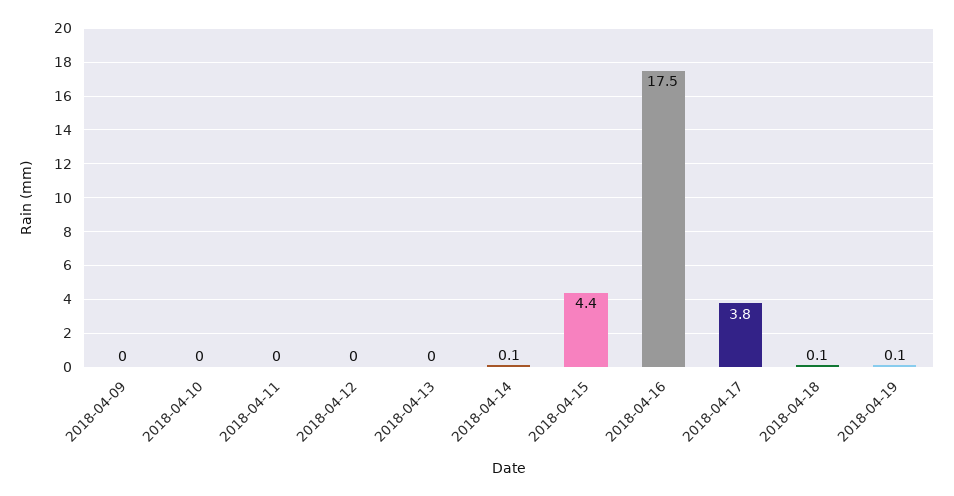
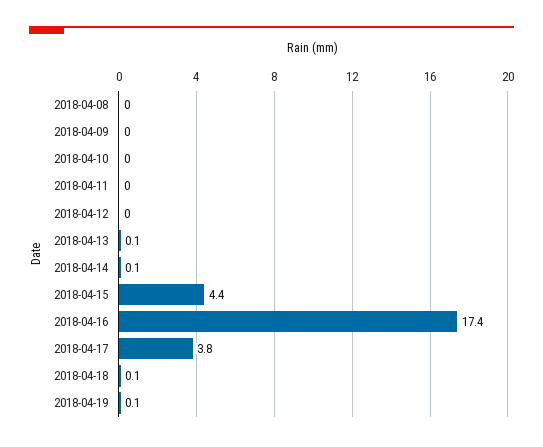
  {
    "2018-04-09": 0,
    "2018-04-10": 0,
    "2018-04-11": 0,
    "2018-04-12": 0,
-   "2018-04-13": 0,
+   "2018-04-13": 0.1,
    "2018-04-14": 0.1,
    "2018-04-15": 4.4,
-   "2018-04-16": 17.5,
+   "2018-04-16": 17.4,
    "2018-04-17": 3.8,
    "2018-04-18": 0.1,
-   "2018-04-19": 0.1
+   "2018-04-19": 0.1,
+   "2018-04-08": 0
  }

